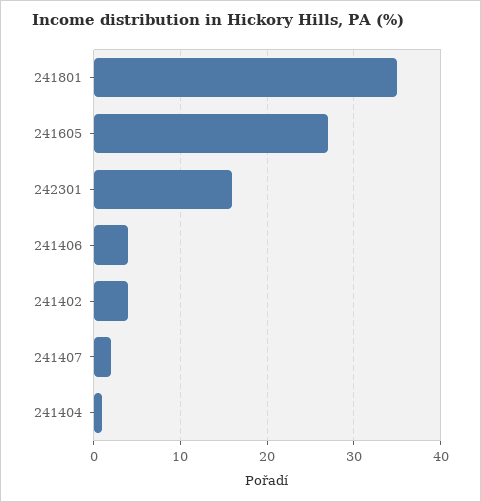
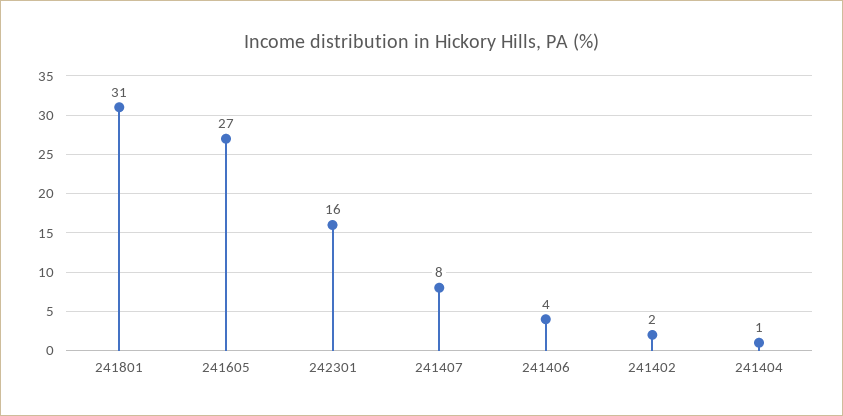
  {
-   "241801": 35,
+   "241801": 31,
    "241605": 27,
    "242301": 16,
    "241406": 4,
-   "241402": 4,
+   "241402": 2,
-   "241407": 2,
+   "241407": 8,
    "241404": 1
  }

